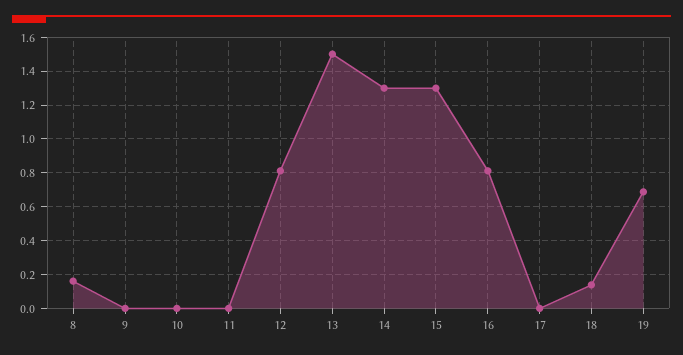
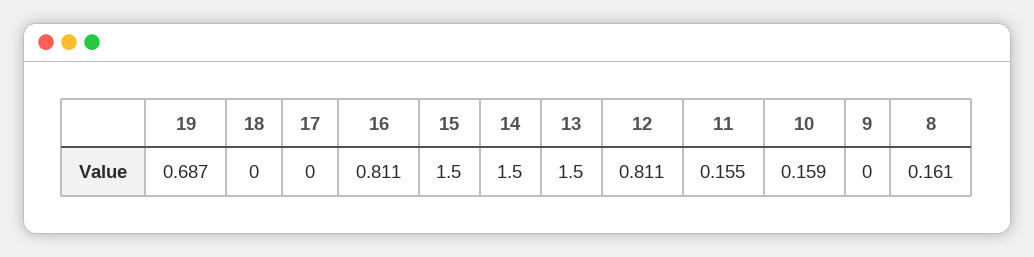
  {
    "8": 0.161,
    "9": 0,
-   "10": 0,
+   "10": 0.159,
-   "11": 0,
+   "11": 0.155,
    "12": 0.811,
    "13": 1.5,
-   "14": 1.3,
+   "14": 1.5,
-   "15": 1.3,
+   "15": 1.5,
    "16": 0.811,
    "17": 0,
-   "18": 0.15,
+   "18": 0,
    "19": 0.687
  }

